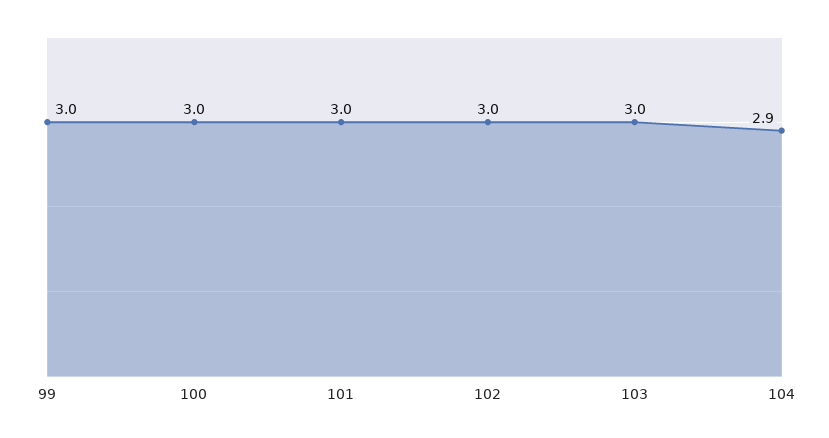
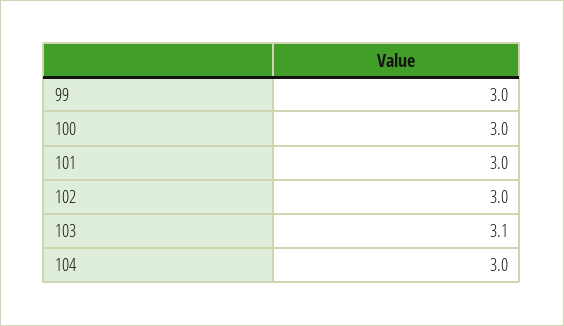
  {
    "99": 3,
    "100": 3,
    "101": 3,
    "102": 3,
-   "103": 3,
+   "103": 3.1,
-   "104": 2.9
+   "104": 3
  }

